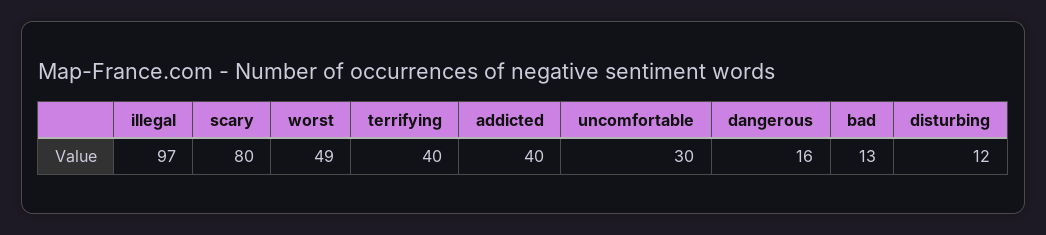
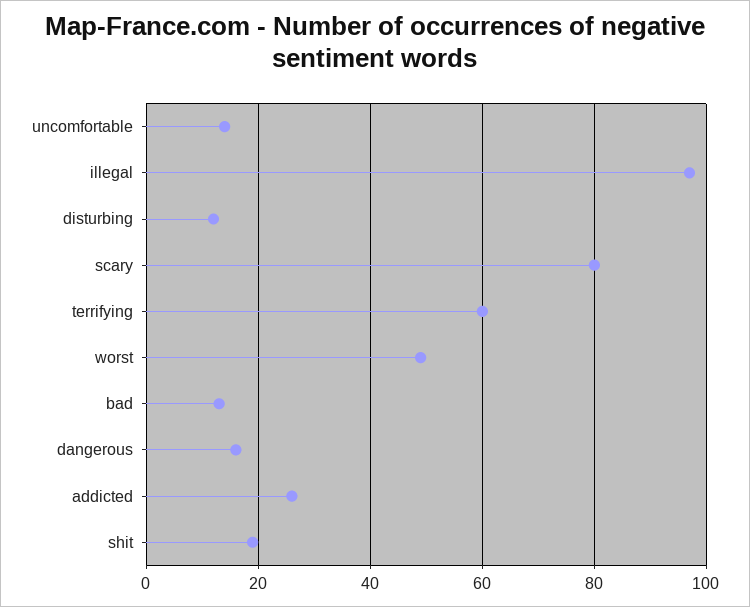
  {
    "illegal": 97,
    "scary": 80,
    "worst": 49,
-   "terrifying": 40,
+   "terrifying": 60,
-   "addicted": 40,
+   "addicted": 25,
-   "uncomfortable": 30,
+   "uncomfortable": 15,
    "dangerous": 16,
    "bad": 13,
-   "disturbing": 12
+   "disturbing": 12,
+   "shit": 20
  }

